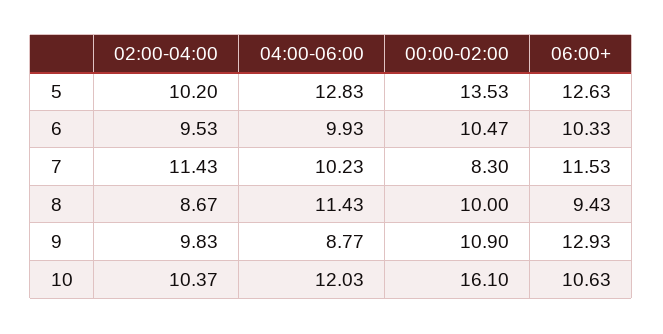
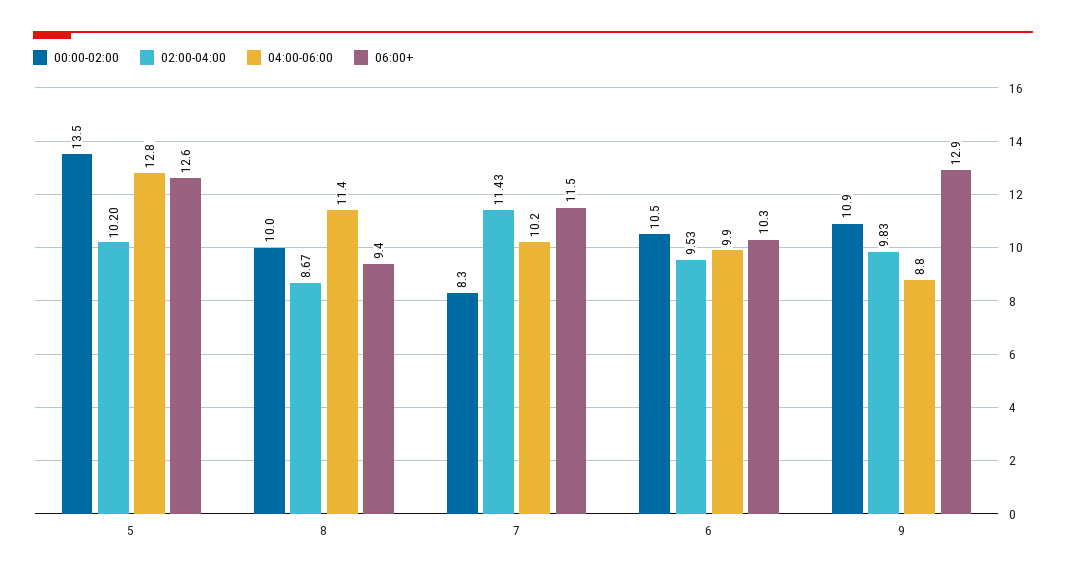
  {
    "02:00-04:00": {
      "5": 10.2,
      "6": 9.53,
      "7": 11.43,
      "8": 8.67,
-     "9": 9.83,
+     "9": 9.83
-     "10": 10.37
    },
    "04:00-06:00": {
      "5": 12.83,
      "6": 9.93,
      "7": 10.23,
      "8": 11.43,
-     "9": 8.77,
+     "9": 8.77
-     "10": 12.03
    },
    "00:00-02:00": {
      "5": 13.53,
      "6": 10.47,
      "7": 8.3,
      "8": 10,
-     "9": 10.9,
+     "9": 10.9
-     "10": 16.1
    },
    "06:00+": {
      "5": 12.63,
      "6": 10.33,
      "7": 11.53,
      "8": 9.43,
-     "9": 12.93,
+     "9": 12.93
-     "10": 10.63
    }
  }

